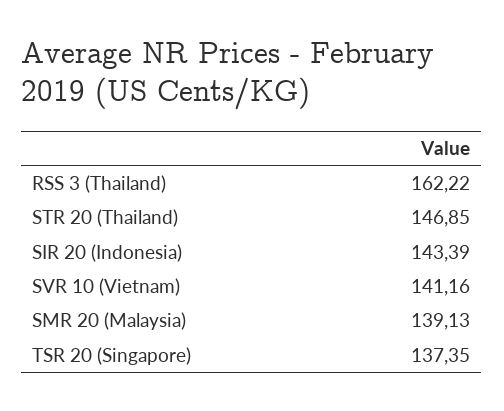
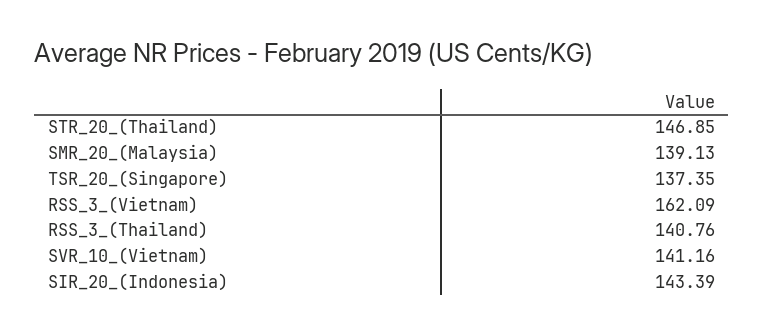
  {
-   "RSS 3 (Thailand)": 162.22,
+   "RSS 3 (Thailand)": 140.76,
    "STR 20 (Thailand)": 146.85,
    "SIR 20 (Indonesia)": 143.39,
    "SVR 10 (Vietnam)": 141.16,
    "SMR 20 (Malaysia)": 139.13,
-   "TSR 20 (Singapore)": 137.35
+   "TSR 20 (Singapore)": 137.35,
+   "RSS_3_(Vietnam)": 162.09
  }

